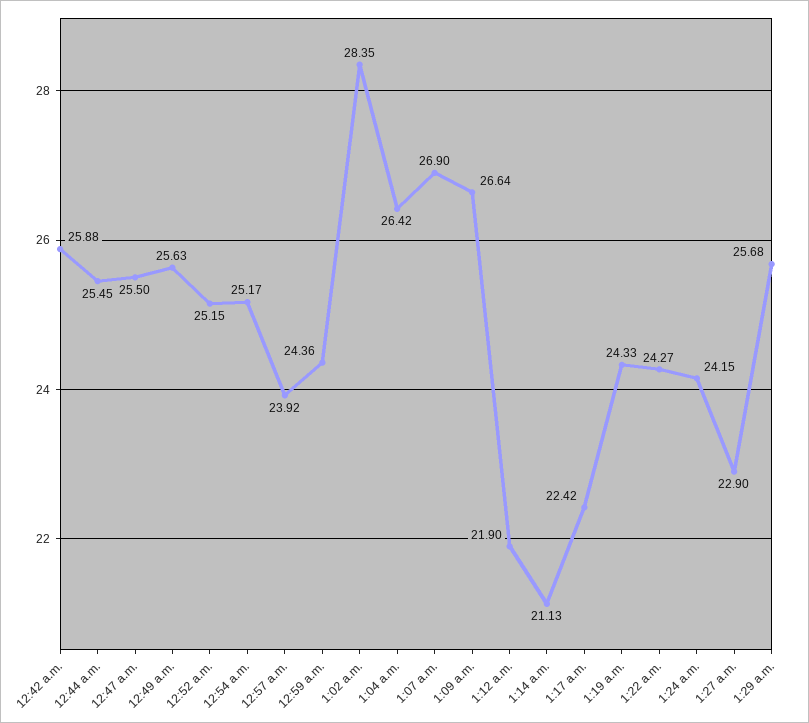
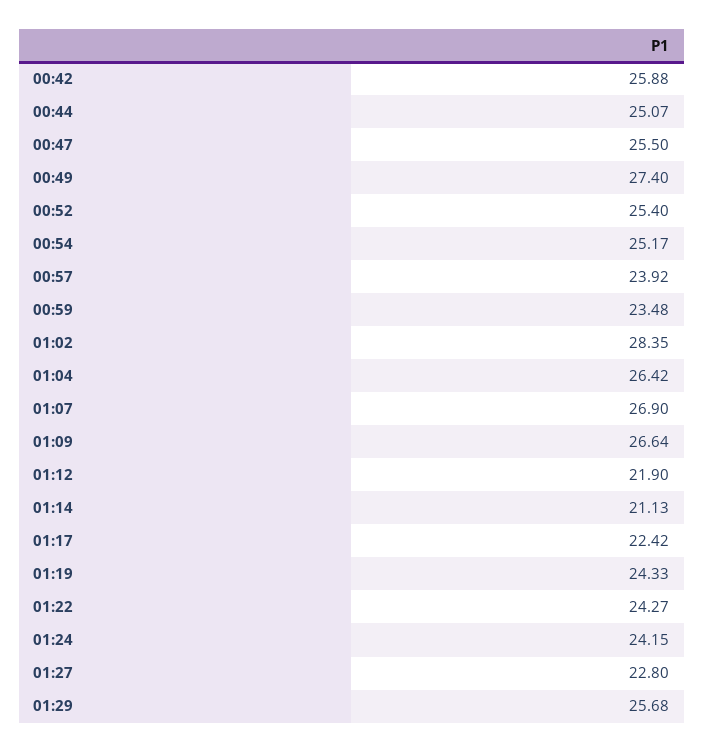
  {
    "12:42 a.m.": 25.88,
-   "12:44 a.m.": 25.45,
+   "12:44 a.m.": 25.07,
    "12:47 a.m.": 25.5,
-   "12:49 a.m.": 25.63,
+   "12:49 a.m.": 27.4,
-   "12:52 a.m.": 25.15,
+   "12:52 a.m.": 25.4,
    "12:54 a.m.": 25.17,
    "12:57 a.m.": 23.92,
-   "12:59 a.m.": 24.36,
+   "12:59 a.m.": 23.48,
    "1:02 a.m.": 28.35,
    "1:04 a.m.": 26.42,
    "1:07 a.m.": 26.9,
    "1:09 a.m.": 26.64,
    "1:12 a.m.": 21.9,
    "1:14 a.m.": 21.13,
    "1:17 a.m.": 22.42,
    "1:19 a.m.": 24.33,
    "1:22 a.m.": 24.27,
    "1:24 a.m.": 24.15,
-   "1:27 a.m.": 22.9,
+   "1:27 a.m.": 22.8,
    "1:29 a.m.": 25.68
  }

